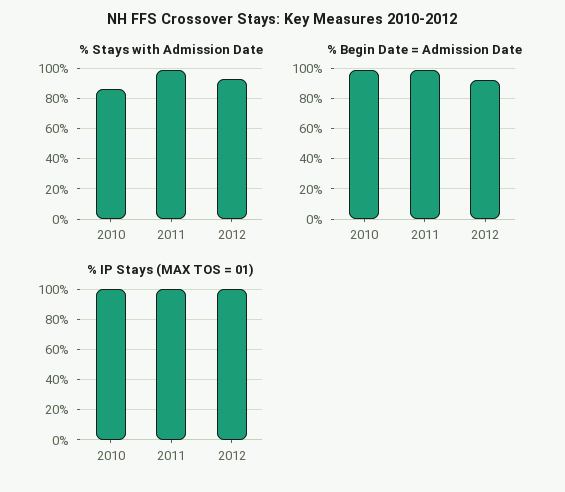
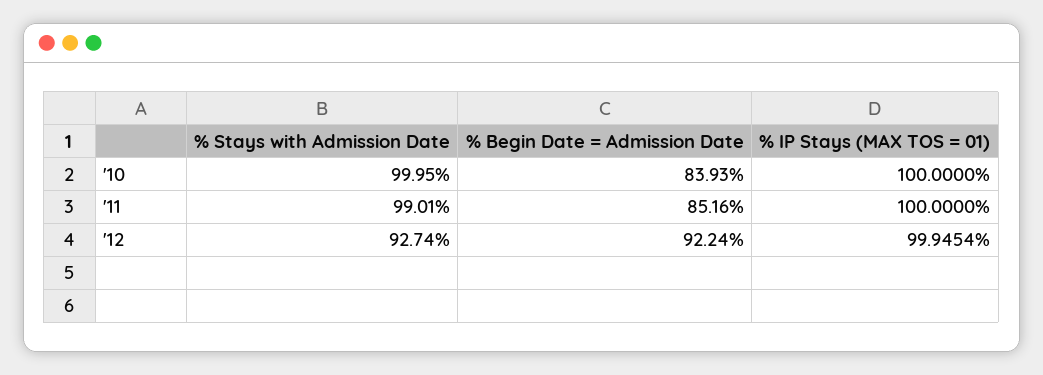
  {
    "% Stays with Admission Date": {
-     "2010": 85,
+     "2010": 99.95,
      "2011": 99.01,
      "2012": 92.74
    },
    "% Begin Date = Admission Date": {
-     "2010": 100,
+     "2010": 83.93,
-     "2011": 100,
+     "2011": 85.16,
      "2012": 92.24
    },
    "% IP Stays (MAX TOS = 01)": {
      "2010": 100,
      "2011": 100,
      "2012": 99.9454
    }
  }

